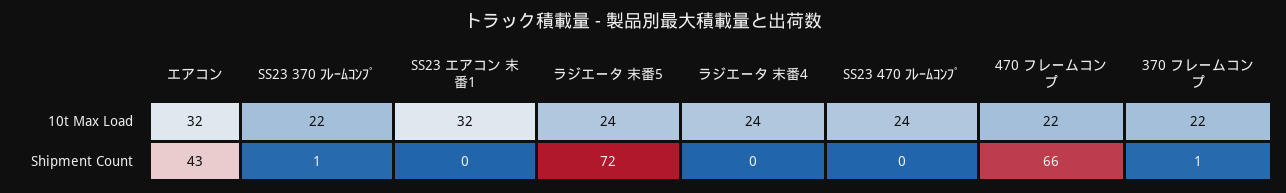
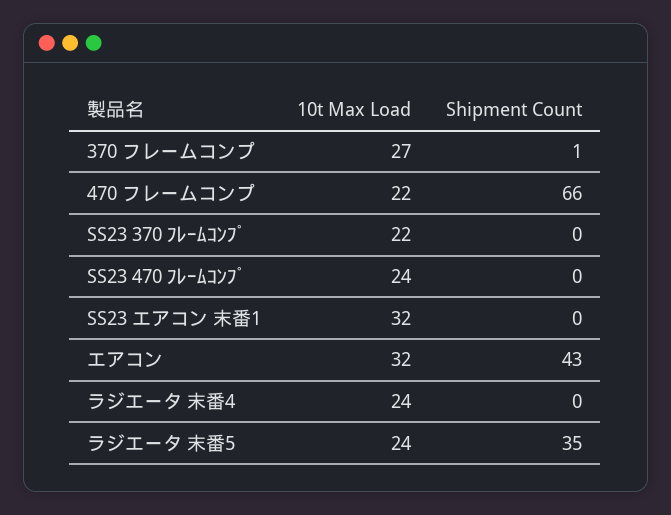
  {
    "エアコン": {
      "10t Max Load": 32,
      "Shipment Count": 43
    },
    "SS23 370 ﾌﾚｰﾑｺﾝﾌﾟ": {
      "10t Max Load": 22,
-     "Shipment Count": 1
+     "Shipment Count": 0
    },
    "SS23 エアコン 末番1": {
      "10t Max Load": 32,
      "Shipment Count": 0
    },
    "ラジエータ 末番5": {
      "10t Max Load": 24,
-     "Shipment Count": 72
+     "Shipment Count": 35
    },
    "ラジエータ 末番4": {
      "10t Max Load": 24,
      "Shipment Count": 0
    },
    "SS23 470 ﾌﾚｰﾑｺﾝﾌﾟ": {
      "10t Max Load": 24,
      "Shipment Count": 0
    },
    "470 フレームコンプ": {
      "10t Max Load": 22,
      "Shipment Count": 66
    },
    "370 フレームコンプ": {
-     "10t Max Load": 22,
+     "10t Max Load": 27,
      "Shipment Count": 1
    }
  }

